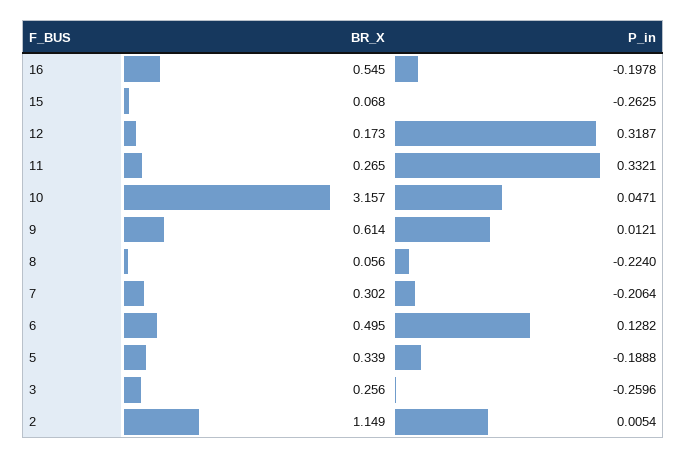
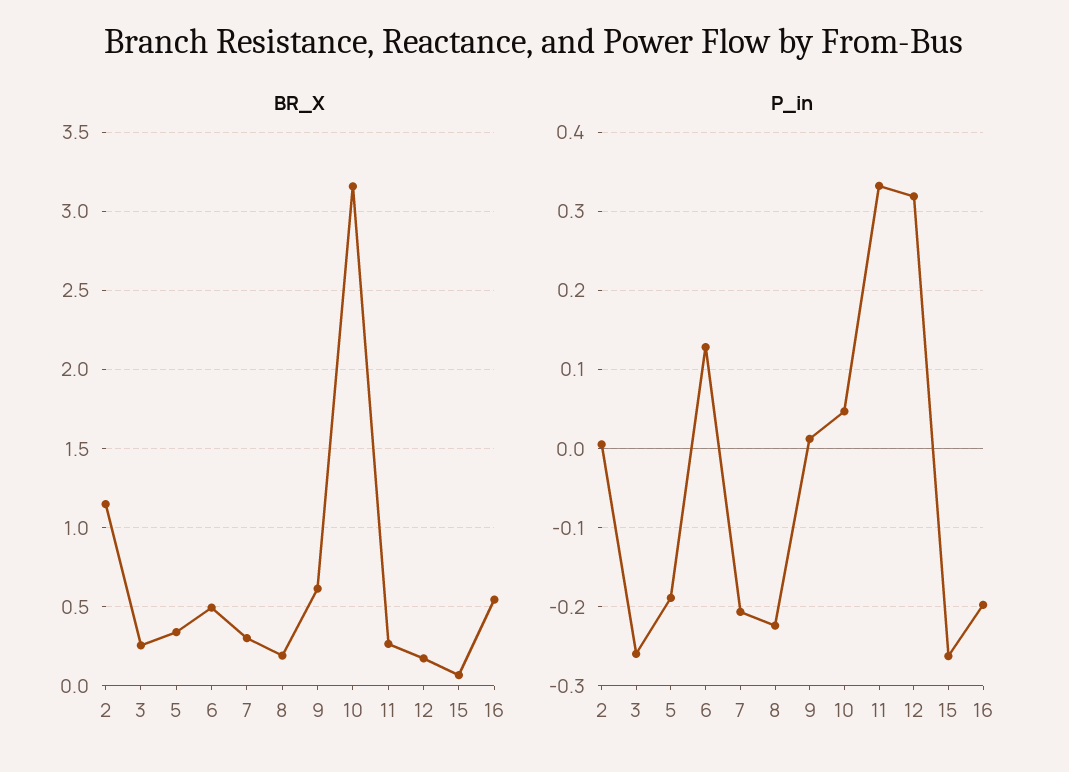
  {
    "BR_X": {
      "16": 0.545,
      "15": 0.068,
      "12": 0.173,
      "11": 0.265,
      "10": 3.157,
      "9": 0.614,
-     "8": 0.056,
+     "8": 0.2,
      "7": 0.302,
      "6": 0.495,
      "5": 0.339,
      "3": 0.256,
      "2": 1.149
    },
    "P_in": {
      "16": -0.1978,
      "15": -0.2625,
      "12": 0.3187,
      "11": 0.3321,
      "10": 0.0471,
      "9": 0.0121,
      "8": -0.224,
      "7": -0.2064,
      "6": 0.1282,
      "5": -0.1888,
      "3": -0.2596,
      "2": 0.0054
    }
  }

